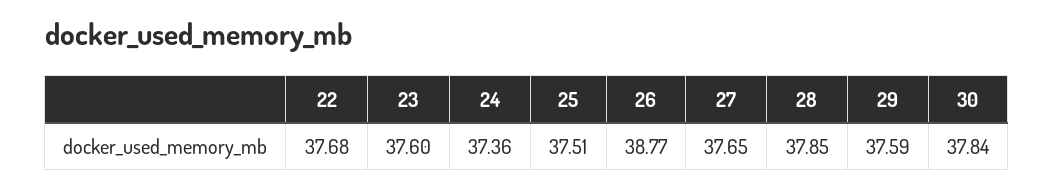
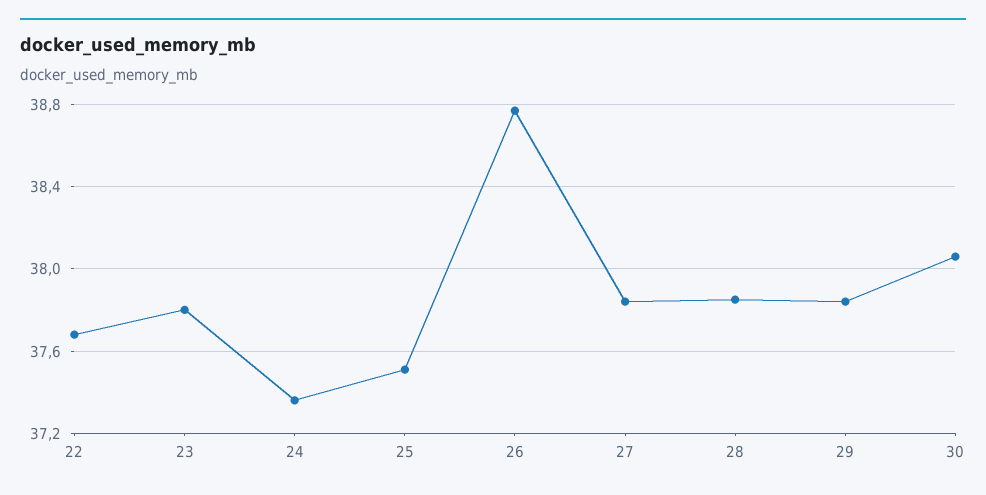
  {
    "22": 37.68,
-   "23": 37.6,
+   "23": 37.8,
    "24": 37.36,
    "25": 37.51,
    "26": 38.77,
-   "27": 37.65,
+   "27": 37.85,
    "28": 37.85,
-   "29": 37.59,
+   "29": 37.85,
-   "30": 37.84
+   "30": 38.05
  }

